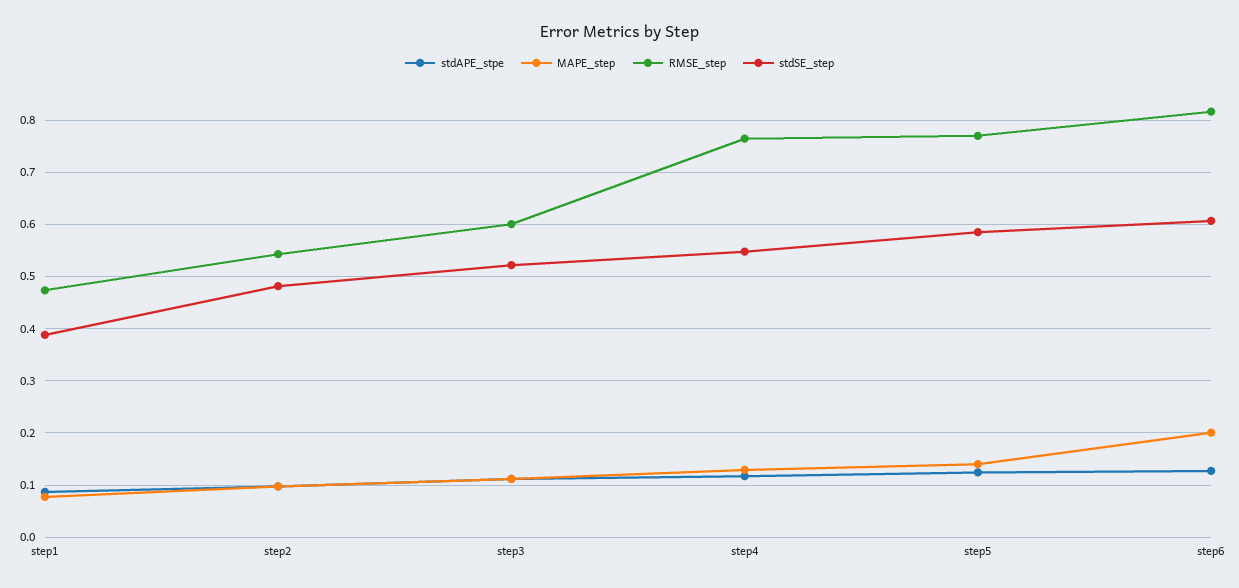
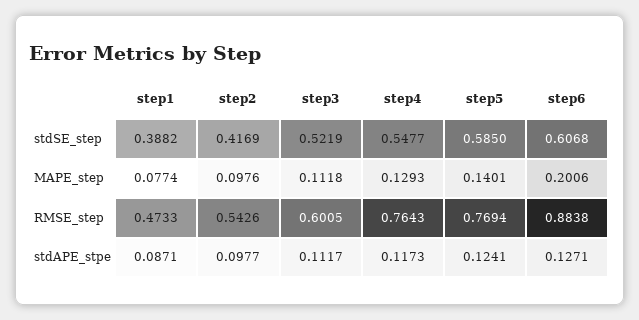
  {
    "stdAPE_stpe": {
      "step1": 0.0871,
      "step2": 0.0977,
      "step3": 0.1117,
      "step4": 0.1173,
      "step5": 0.1241,
      "step6": 0.1271
    },
    "MAPE_step": {
      "step1": 0.0774,
      "step2": 0.0976,
      "step3": 0.1118,
      "step4": 0.1293,
      "step5": 0.1401,
      "step6": 0.2006
    },
    "RMSE_step": {
      "step1": 0.4733,
      "step2": 0.5426,
      "step3": 0.6005,
      "step4": 0.7643,
      "step5": 0.7694,
-     "step6": 0.82
+     "step6": 0.8838
    },
    "stdSE_step": {
      "step1": 0.3882,
-     "step2": 0.48,
+     "step2": 0.4169,
      "step3": 0.5219,
      "step4": 0.5477,
      "step5": 0.585,
      "step6": 0.6068
    }
  }

